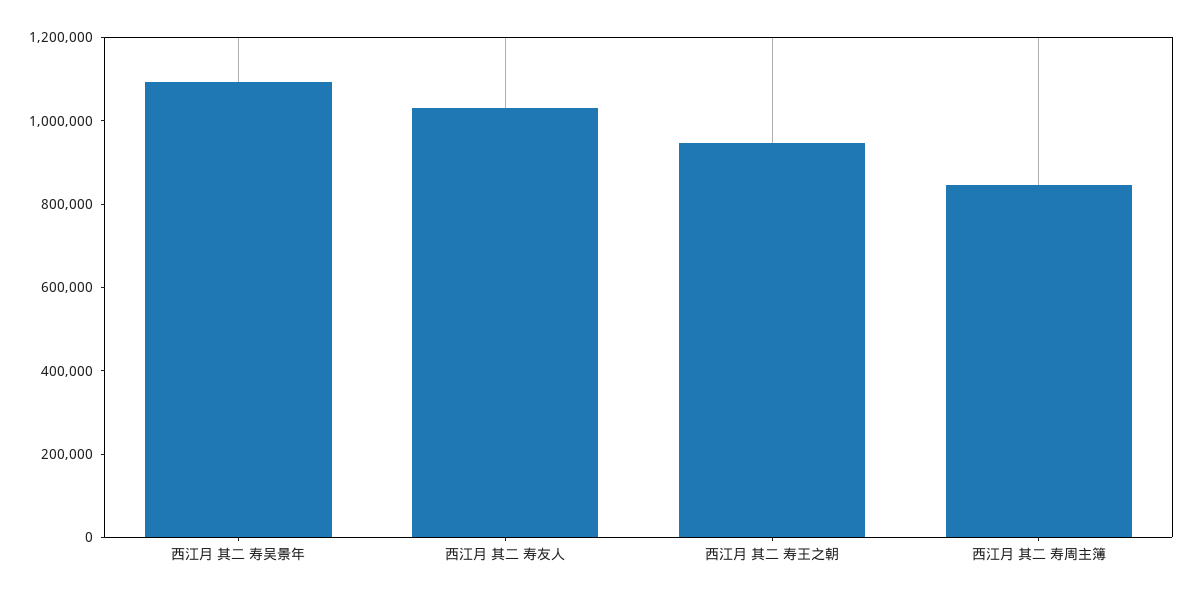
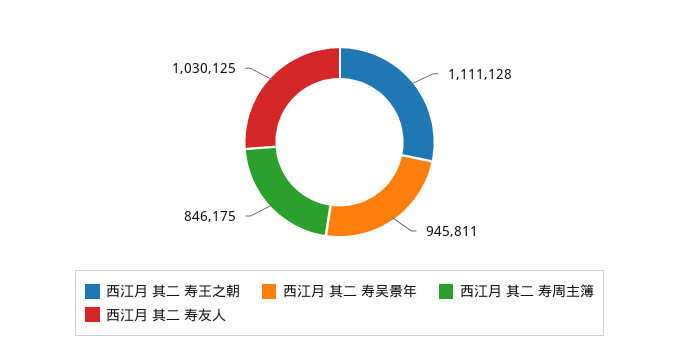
  {
-   "西江月 其二 寿吴景年": 1100000,
+   "西江月 其二 寿吴景年": 945811,
    "西江月 其二 寿友人": 1030125,
-   "西江月 其二 寿王之朝": 950000,
+   "西江月 其二 寿王之朝": 1111128,
    "西江月 其二 寿周主簿": 846175
  }

